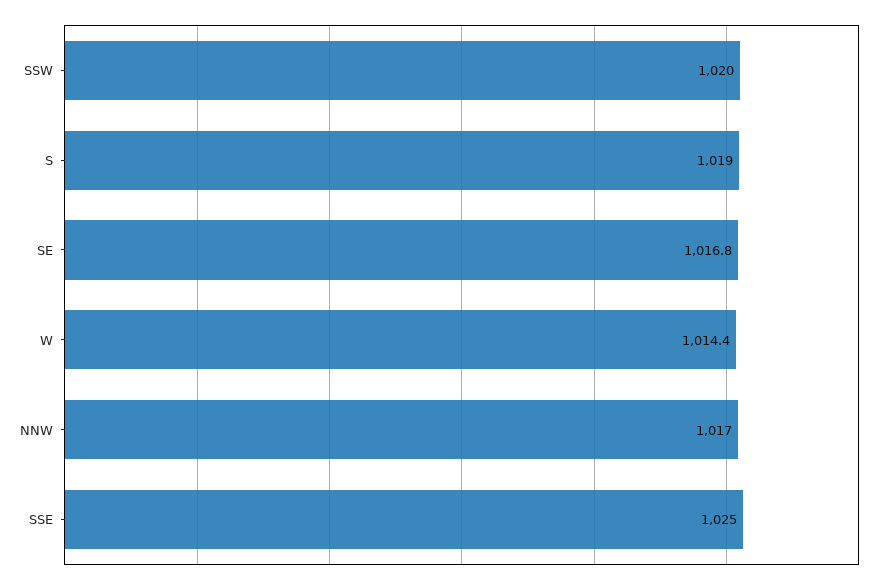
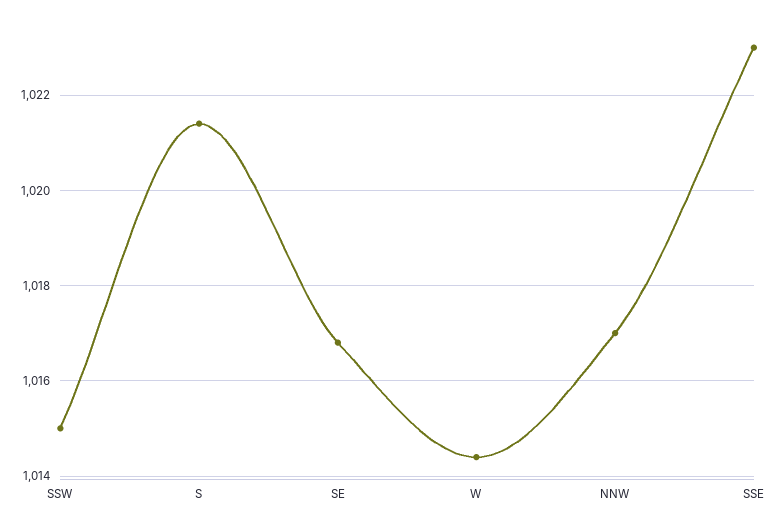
  {
-   "SSW": 1020,
+   "SSW": 1015,
-   "S": 1019,
+   "S": 1021.5,
    "SE": 1016.8,
    "W": 1014.4,
    "NNW": 1017,
-   "SSE": 1025
+   "SSE": 1023
  }

